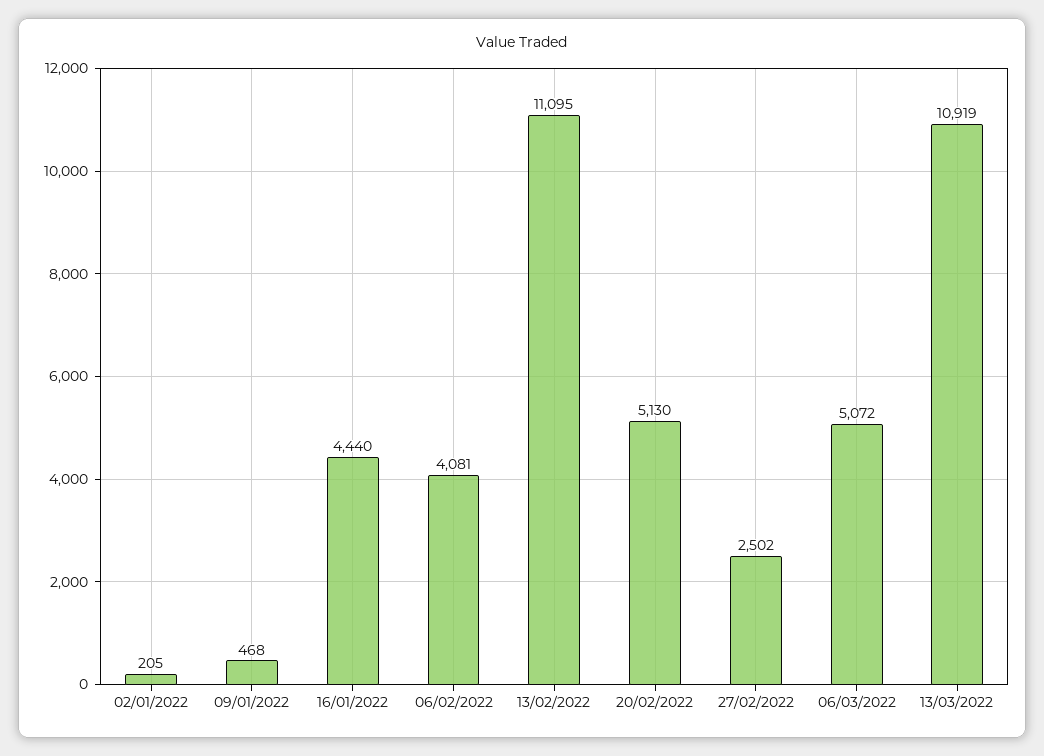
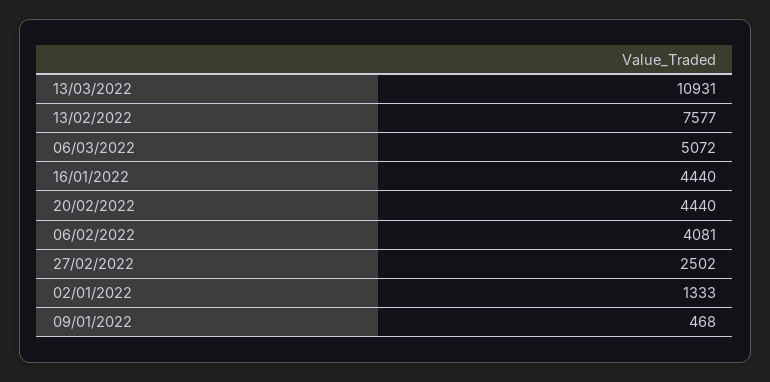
  {
-   "02/01/2022": 205,
+   "02/01/2022": 1333,
    "09/01/2022": 468,
    "16/01/2022": 4440,
    "06/02/2022": 4081,
-   "13/02/2022": 11095,
+   "13/02/2022": 7577,
-   "20/02/2022": 5130,
+   "20/02/2022": 4440,
    "27/02/2022": 2502,
    "06/03/2022": 5072,
-   "13/03/2022": 10919
+   "13/03/2022": 10931
  }

